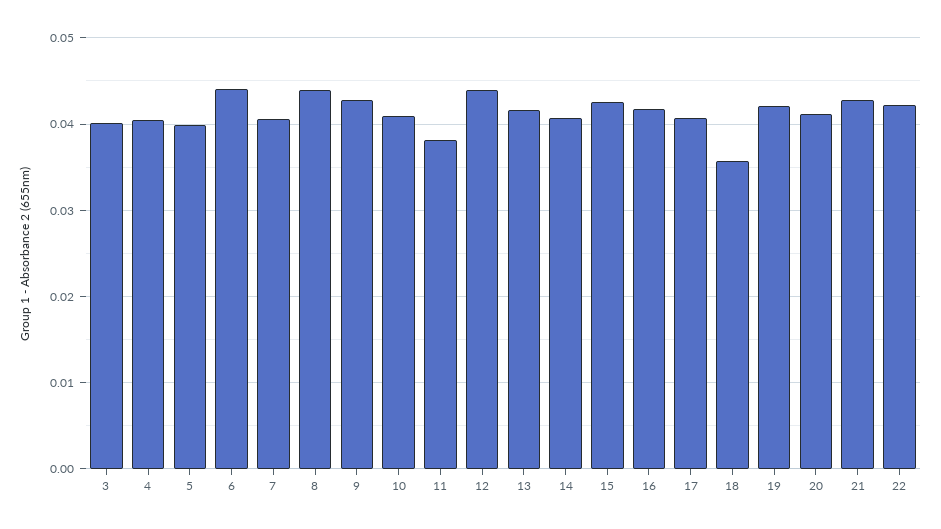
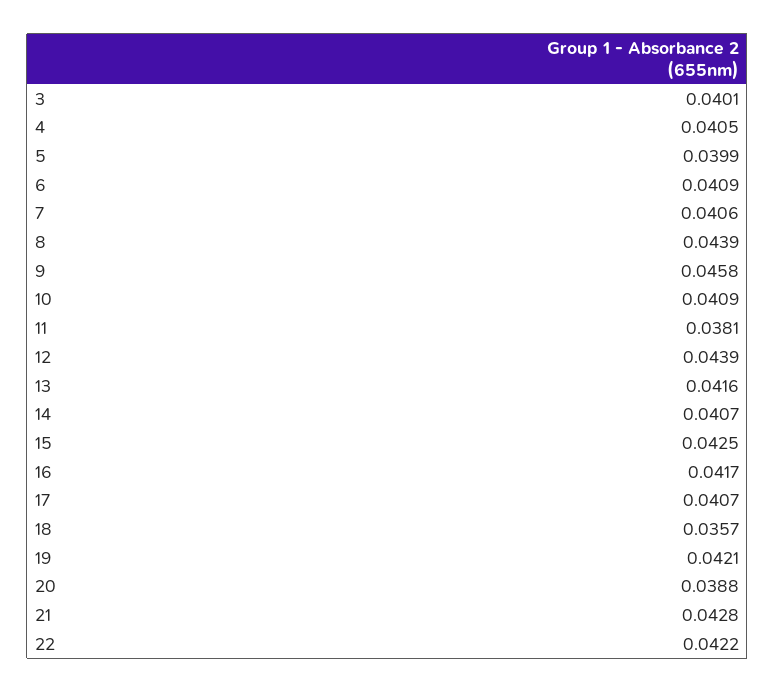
  {
    "3": 0.0401,
    "4": 0.0405,
    "5": 0.0399,
-   "6": 0.044,
+   "6": 0.0409,
    "7": 0.0406,
    "8": 0.0439,
-   "9": 0.043,
+   "9": 0.0458,
    "10": 0.0409,
    "11": 0.0381,
    "12": 0.0439,
    "13": 0.0416,
    "14": 0.0407,
    "15": 0.0425,
    "16": 0.0417,
    "17": 0.0407,
    "18": 0.0357,
    "19": 0.0421,
-   "20": 0.041,
+   "20": 0.0388,
    "21": 0.0428,
    "22": 0.0422
  }

